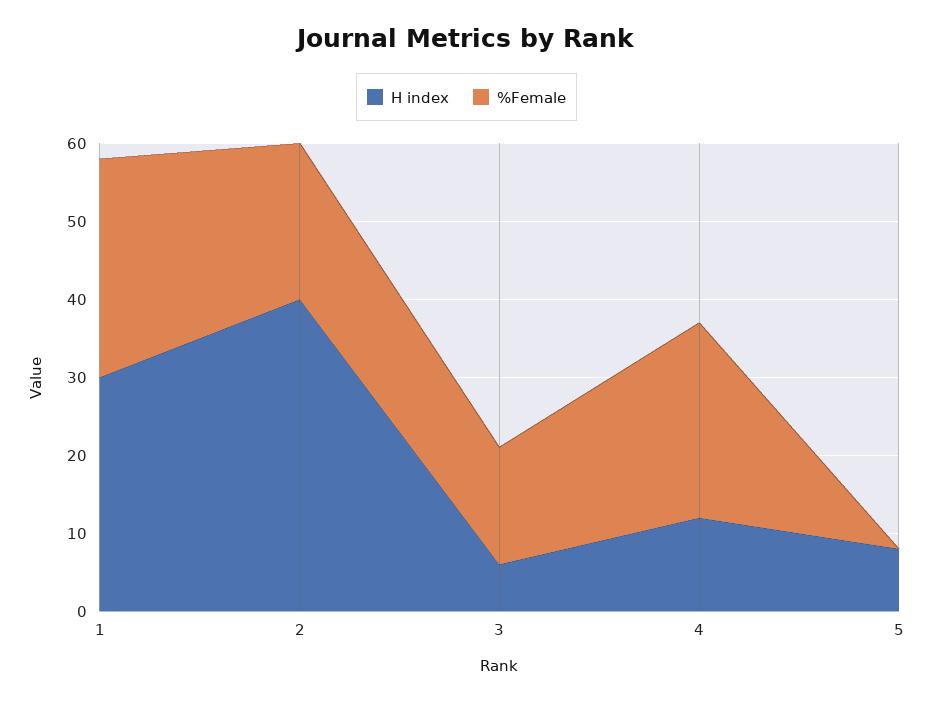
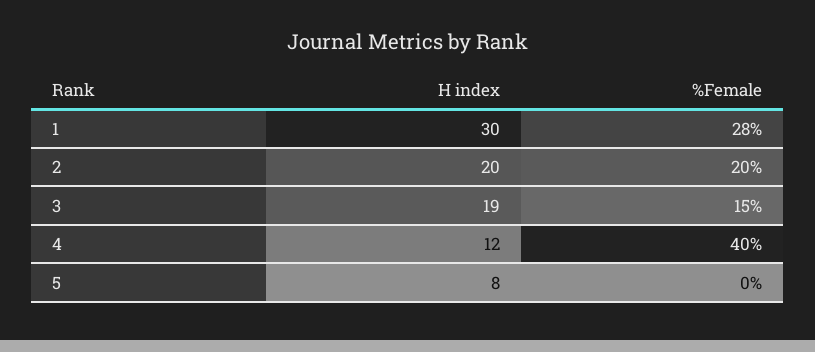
  {
    "H index": {
      "1": 30,
-     "2": 40,
+     "2": 20,
-     "3": 5,
+     "3": 19,
      "4": 12,
      "5": 8
    },
    "%Female": {
      "1": 28,
      "2": 20,
      "3": 15,
-     "4": 25,
+     "4": 40,
      "5": 0
    }
  }

